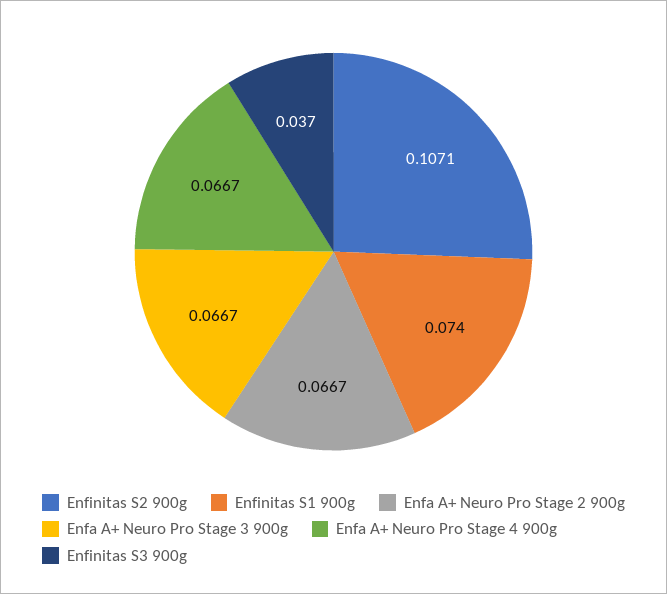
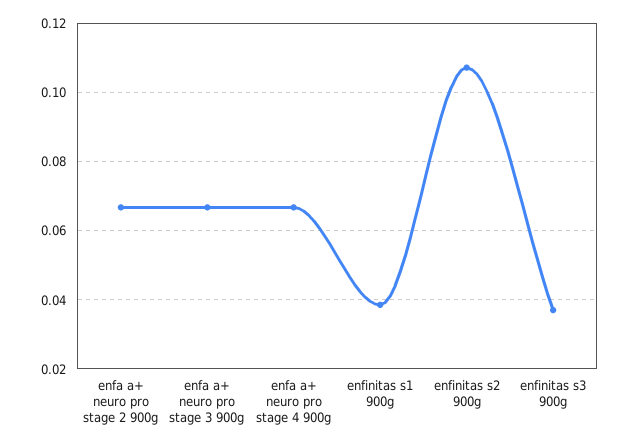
  {
    "Enfinitas S2 900g": 0.1071,
-   "Enfinitas S1 900g": 0.074,
+   "Enfinitas S1 900g": 0.038,
    "Enfa A+ Neuro Pro Stage 2 900g": 0.0667,
    "Enfa A+ Neuro Pro Stage 3 900g": 0.0667,
    "Enfa A+ Neuro Pro Stage 4 900g": 0.0667,
    "Enfinitas S3 900g": 0.037
  }

